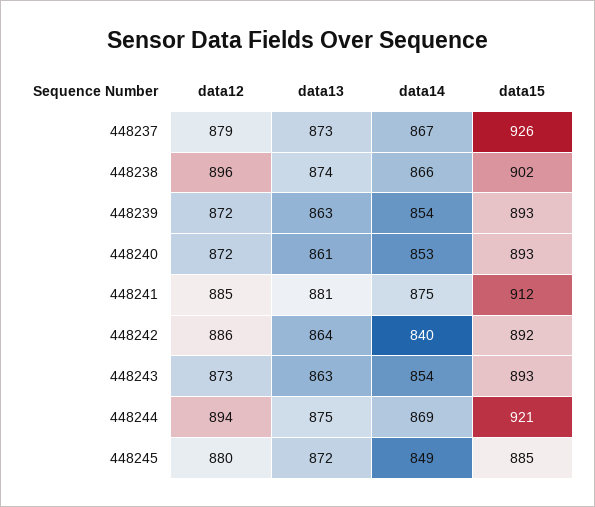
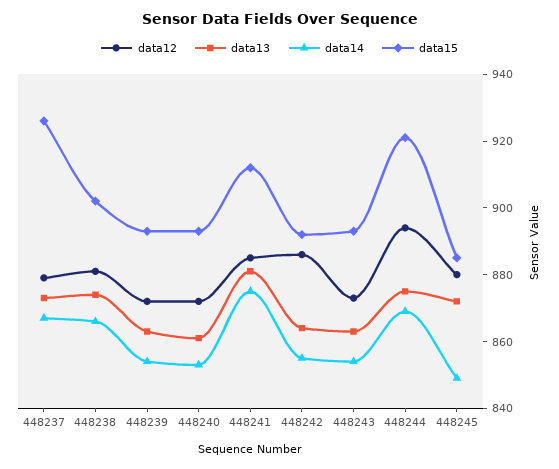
  {
    "data12": {
      "448237": 879,
-     "448238": 896,
+     "448238": 880,
      "448239": 872,
      "448240": 872,
      "448241": 885,
      "448242": 886,
      "448243": 873,
      "448244": 894,
      "448245": 880
    },
    "data13": {
      "448237": 873,
      "448238": 874,
      "448239": 863,
      "448240": 861,
      "448241": 881,
      "448242": 864,
      "448243": 863,
      "448244": 875,
      "448245": 872
    },
    "data14": {
      "448237": 867,
      "448238": 866,
      "448239": 854,
      "448240": 853,
      "448241": 875,
-     "448242": 840,
+     "448242": 855,
      "448243": 854,
      "448244": 869,
      "448245": 849
    },
    "data15": {
      "448237": 926,
      "448238": 902,
      "448239": 893,
      "448240": 893,
      "448241": 912,
      "448242": 892,
      "448243": 893,
      "448244": 921,
      "448245": 885
    }
  }

